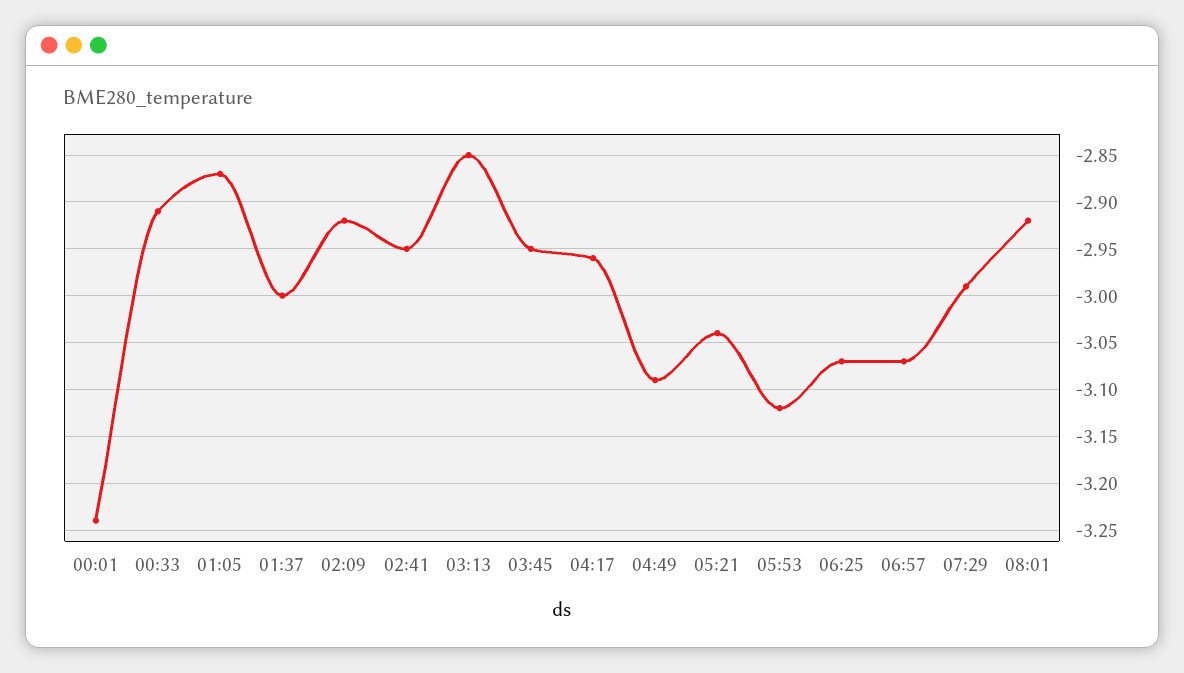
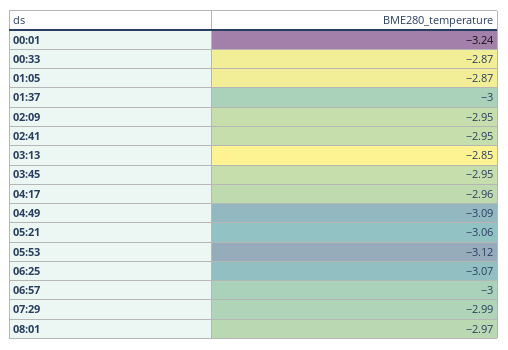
  {
    "00:01": -3.24,
-   "00:33": -2.91,
+   "00:33": -2.87,
    "01:05": -2.87,
    "01:37": -3,
-   "02:09": -2.92,
+   "02:09": -2.95,
    "02:41": -2.95,
    "03:13": -2.85,
    "03:45": -2.95,
    "04:17": -2.96,
    "04:49": -3.09,
-   "05:21": -3.04,
+   "05:21": -3.06,
    "05:53": -3.12,
    "06:25": -3.07,
-   "06:57": -3.07,
+   "06:57": -3,
    "07:29": -2.99,
-   "08:01": -2.92
+   "08:01": -2.97
  }

